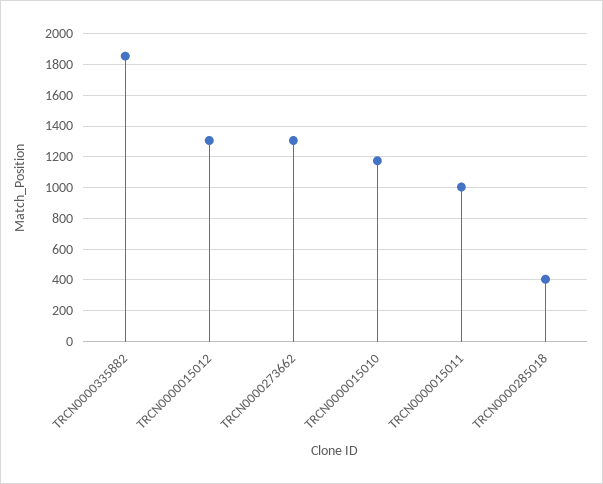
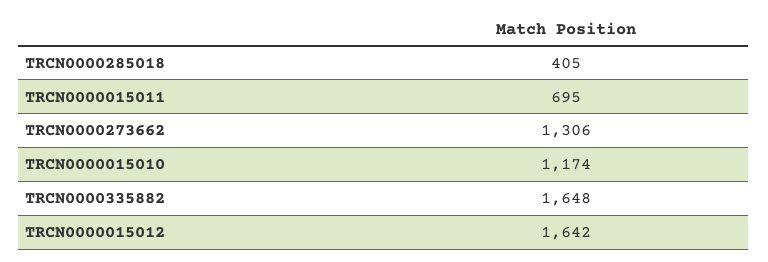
  {
-   "TRCN0000335882": 1850,
+   "TRCN0000335882": 1648,
-   "TRCN0000015012": 1300,
+   "TRCN0000015012": 1642,
    "TRCN0000273662": 1306,
    "TRCN0000015010": 1174,
-   "TRCN0000015011": 1000,
+   "TRCN0000015011": 695,
    "TRCN0000285018": 405
  }

